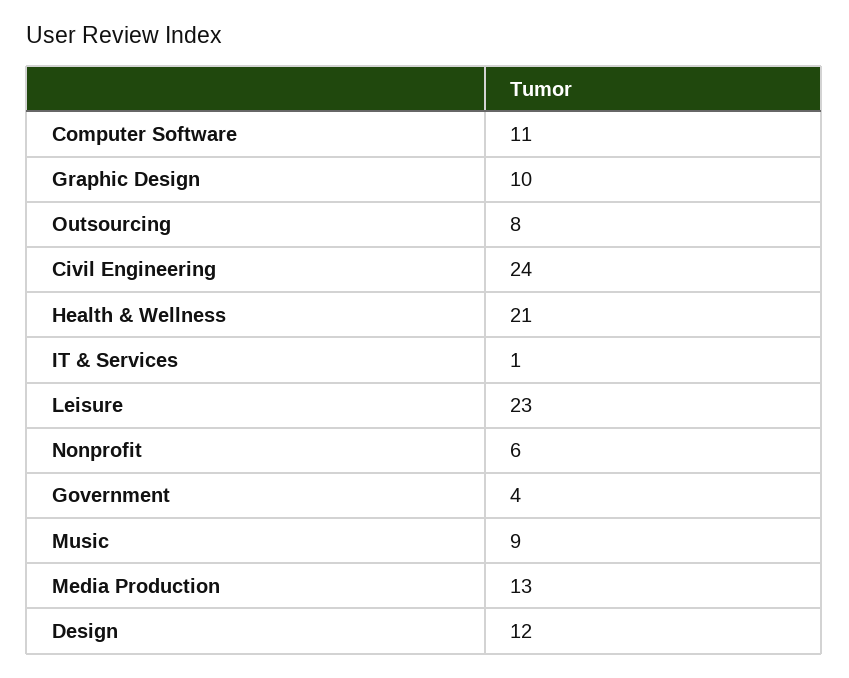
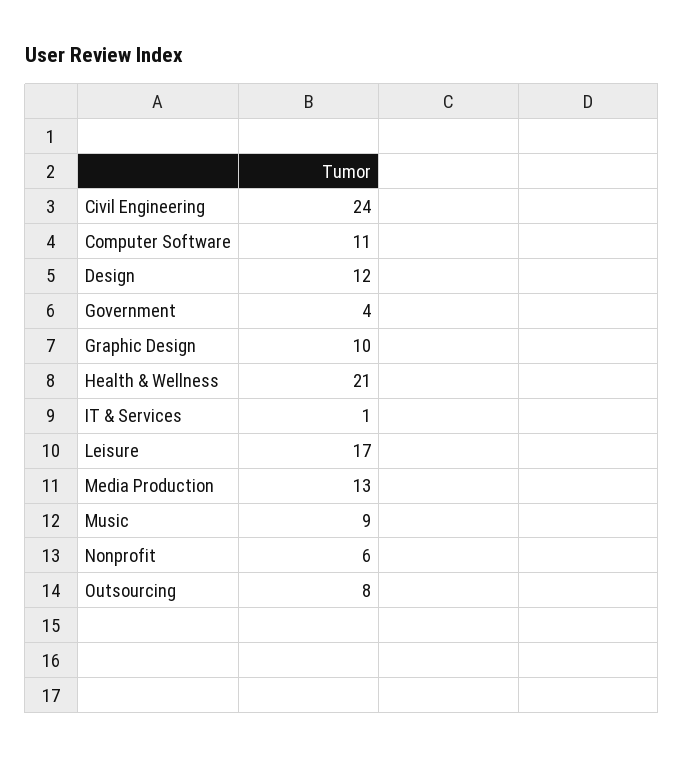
  {
    "Computer Software": 11,
    "Graphic Design": 10,
    "Outsourcing": 8,
    "Civil Engineering": 24,
    "Health & Wellness": 21,
    "IT & Services": 1,
-   "Leisure": 23,
+   "Leisure": 17,
    "Nonprofit": 6,
    "Government": 4,
    "Music": 9,
    "Media Production": 13,
    "Design": 12
  }

